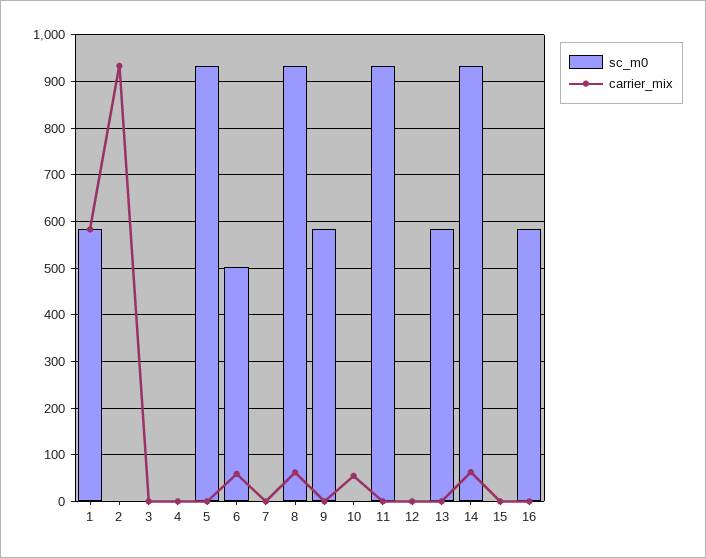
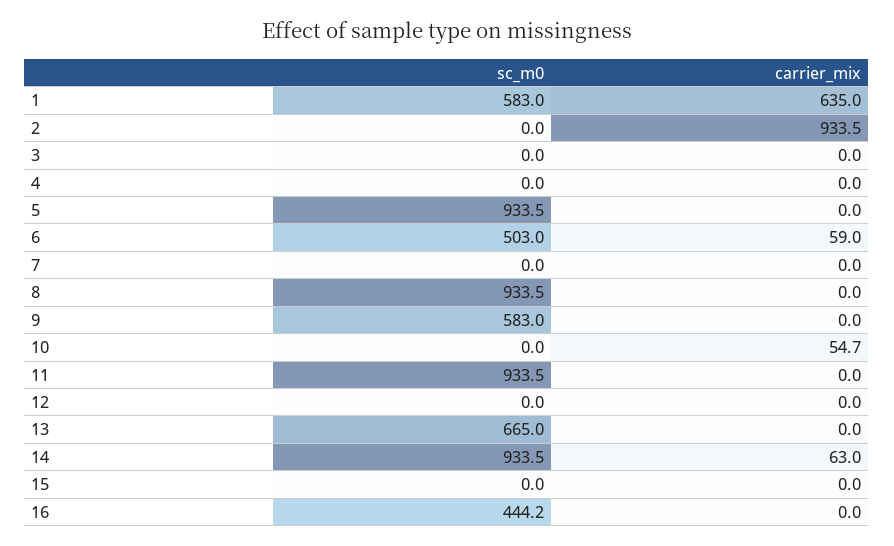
  {
    "sc_m0": {
      "1": 583,
      "2": 0,
      "3": 0,
      "4": 0,
      "5": 933.5,
      "6": 503,
      "7": 0,
      "8": 933.5,
      "9": 583,
      "10": 0,
      "11": 933.5,
      "12": 0,
-     "13": 580,
+     "13": 665,
      "14": 933.5,
      "15": 0,
-     "16": 580
+     "16": 444.2
    },
    "carrier_mix": {
-     "1": 580,
+     "1": 635,
      "2": 933.5,
      "3": 0,
      "4": 0,
      "5": 0,
      "6": 59,
      "7": 0,
-     "8": 60,
+     "8": 0,
      "9": 0,
      "10": 54.7,
      "11": 0,
      "12": 0,
      "13": 0,
      "14": 63,
      "15": 0,
      "16": 0
    }
  }

